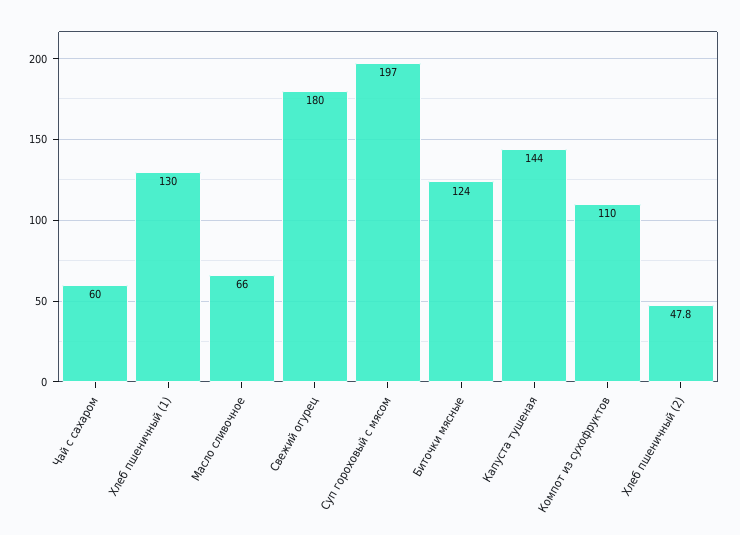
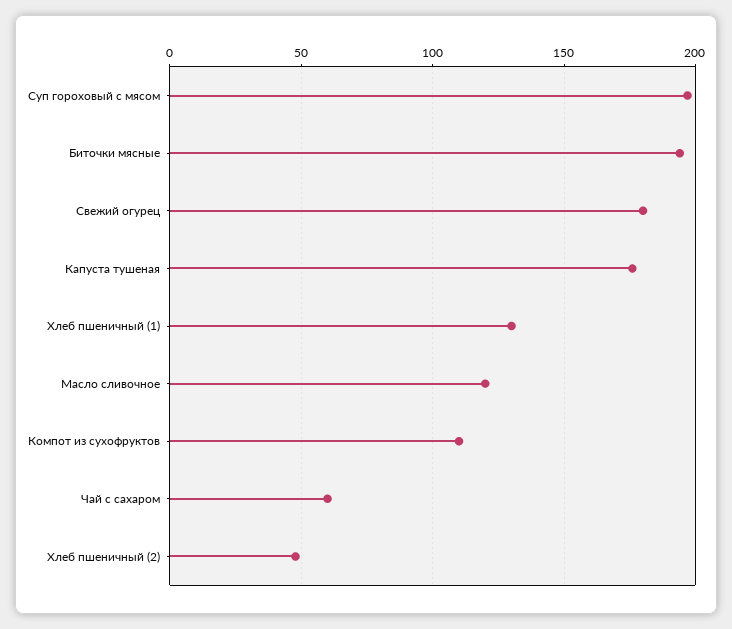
  {
    "Чай с сахаром": 60,
    "Хлеб пшеничный (1)": 130,
-   "Масло сливочное": 66,
+   "Масло сливочное": 120,
    "Свежий огурец": 180,
    "Суп гороховый с мясом": 197,
-   "Биточки мясные": 124,
+   "Биточки мясные": 195,
-   "Капуста тушеная": 144,
+   "Капуста тушеная": 175,
    "Компот из сухофруктов": 110,
    "Хлеб пшеничный (2)": 47.8
  }

